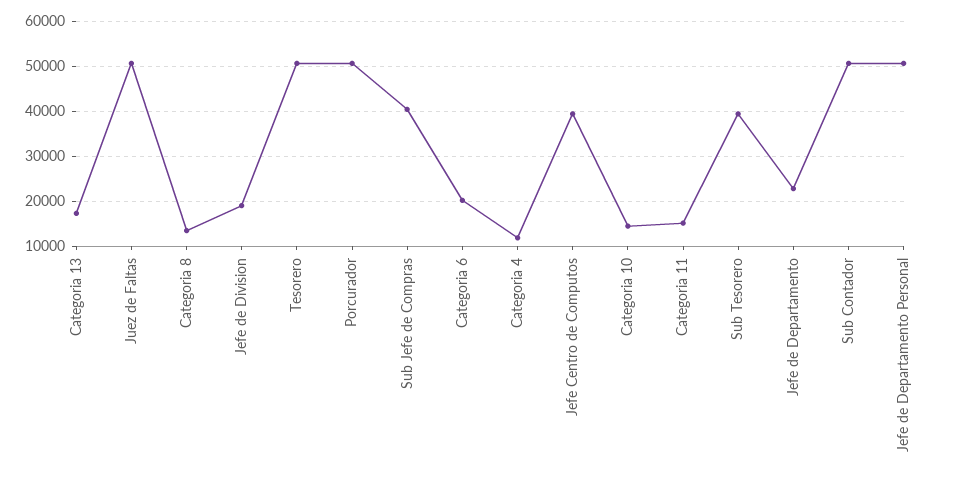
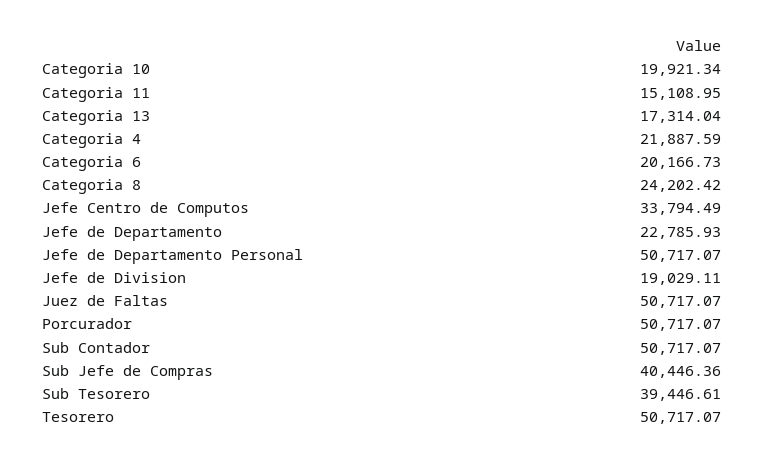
  {
    "Categoria 13": 17314.04,
    "Juez de Faltas": 50717.07,
-   "Categoria 8": 14000,
+   "Categoria 8": 24202.42,
    "Jefe de Division": 19029.11,
    "Tesorero": 50717.07,
    "Porcurador": 50717.07,
    "Sub Jefe de Compras": 40446.36,
    "Categoria 6": 20166.73,
-   "Categoria 4": 12000,
+   "Categoria 4": 21887.59,
-   "Jefe Centro de Computos": 40000,
+   "Jefe Centro de Computos": 33794.49,
-   "Categoria 10": 14000,
+   "Categoria 10": 19921.34,
    "Categoria 11": 15108.95,
    "Sub Tesorero": 39446.61,
    "Jefe de Departamento": 22785.93,
    "Sub Contador": 50717.07,
    "Jefe de Departamento Personal": 50717.07
  }

